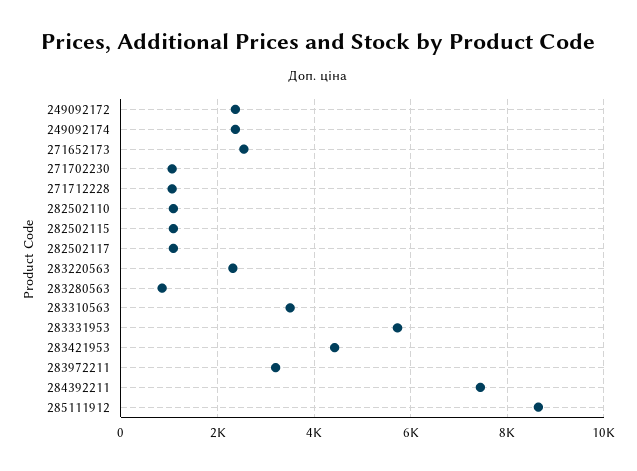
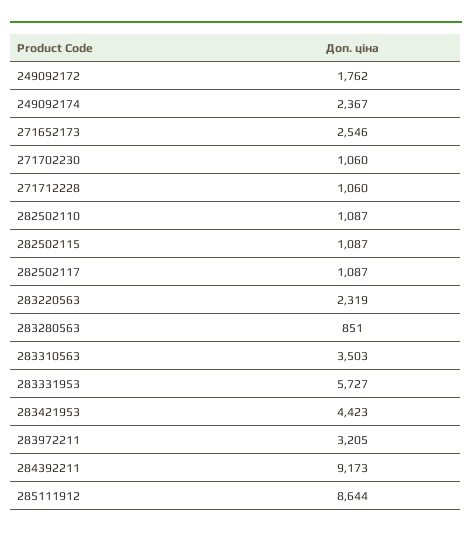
  {
-   "249092172": 2400,
+   "249092172": 1762,
    "249092174": 2367,
    "271652173": 2546,
    "271702230": 1060,
    "271712228": 1060,
    "282502110": 1087,
    "282502115": 1087,
    "282502117": 1087,
    "283220563": 2319,
    "283280563": 851,
    "283310563": 3503,
    "283331953": 5727,
    "283421953": 4423,
    "283972211": 3205,
-   "284392211": 7400,
+   "284392211": 9173,
    "285111912": 8644
  }

